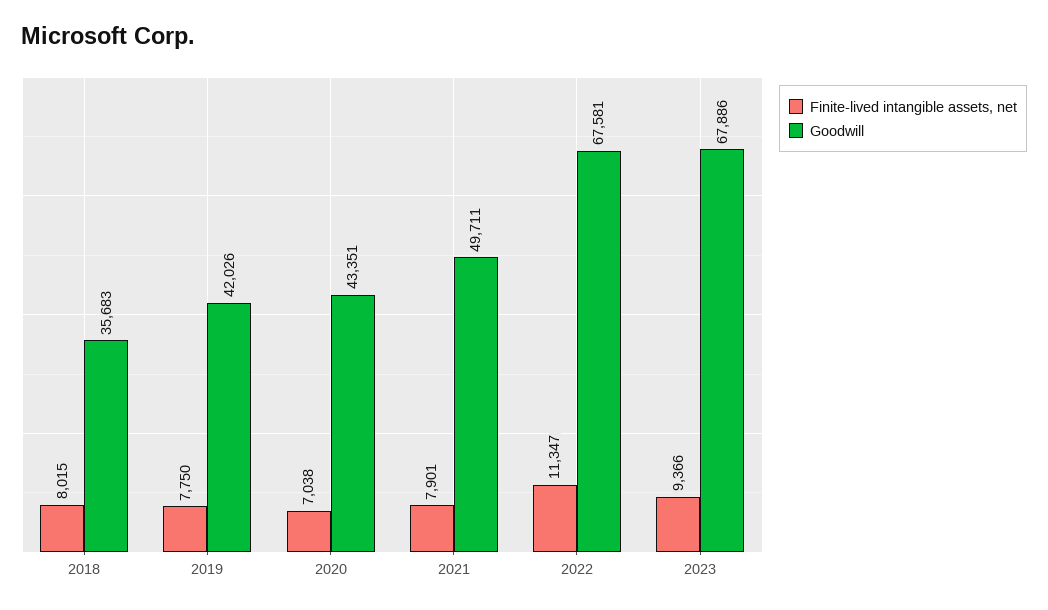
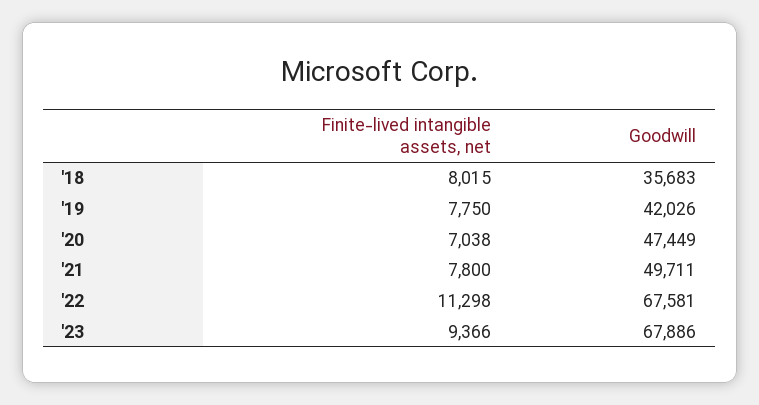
  {
    "Finite-lived intangible assets, net": {
      "2018": 8015,
      "2019": 7750,
      "2020": 7038,
-     "2021": 7901,
+     "2021": 7800,
-     "2022": 11347,
+     "2022": 11298,
      "2023": 9366
    },
    "Goodwill": {
      "2018": 35683,
      "2019": 42026,
-     "2020": 43351,
+     "2020": 47449,
      "2021": 49711,
      "2022": 67581,
      "2023": 67886
    }
  }

